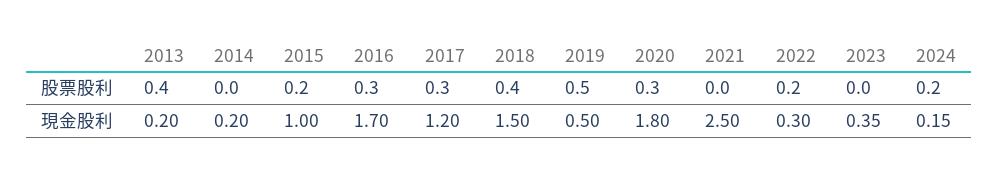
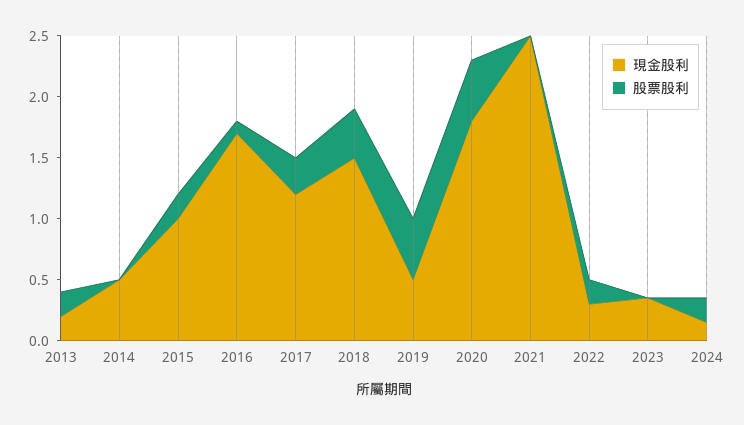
  {
    "股票股利": {
-     "2013": 0.4,
+     "2013": 0.2,
      "2014": 0,
      "2015": 0.2,
-     "2016": 0.3,
+     "2016": 0.1,
      "2017": 0.3,
      "2018": 0.4,
      "2019": 0.5,
-     "2020": 0.3,
+     "2020": 0.5,
      "2021": 0,
      "2022": 0.2,
      "2023": 0,
      "2024": 0.2
    },
    "現金股利": {
      "2013": 0.2,
-     "2014": 0.2,
+     "2014": 0.5,
      "2015": 1,
      "2016": 1.7,
      "2017": 1.2,
      "2018": 1.5,
      "2019": 0.5,
      "2020": 1.8,
      "2021": 2.5,
      "2022": 0.3,
      "2023": 0.35,
      "2024": 0.15
    }
  }

